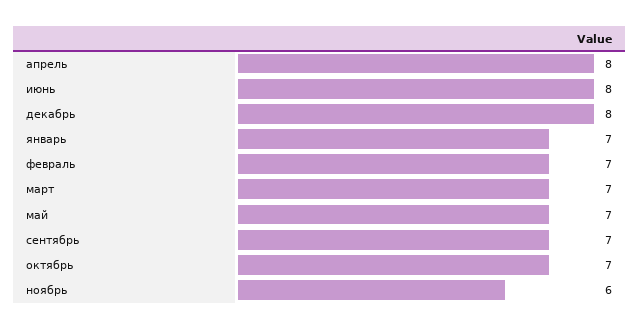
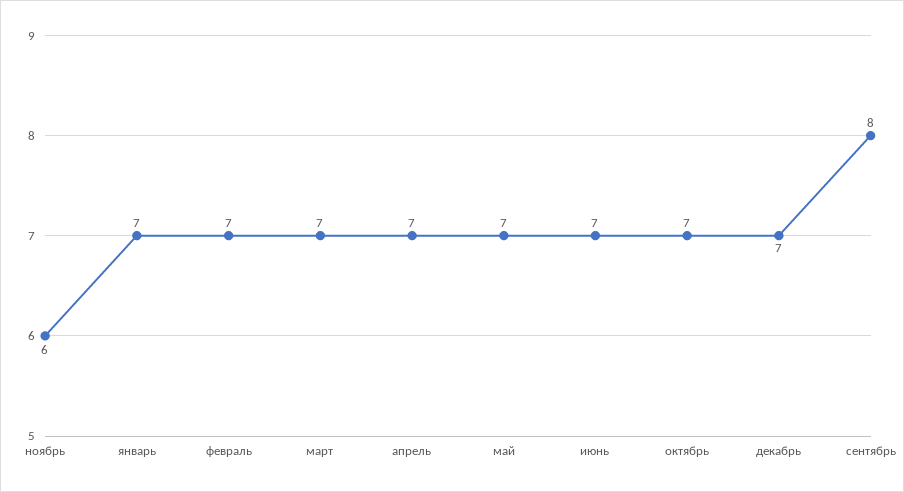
  {
-   "апрель": 8,
+   "апрель": 7,
-   "июнь": 8,
+   "июнь": 7,
-   "декабрь": 8,
+   "декабрь": 7,
    "январь": 7,
    "февраль": 7,
    "март": 7,
    "май": 7,
-   "сентябрь": 7,
+   "сентябрь": 8,
    "октябрь": 7,
    "ноябрь": 6
  }

